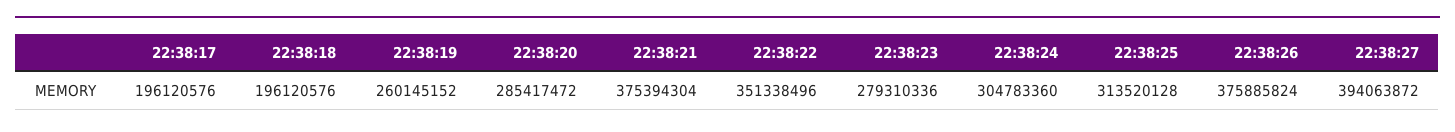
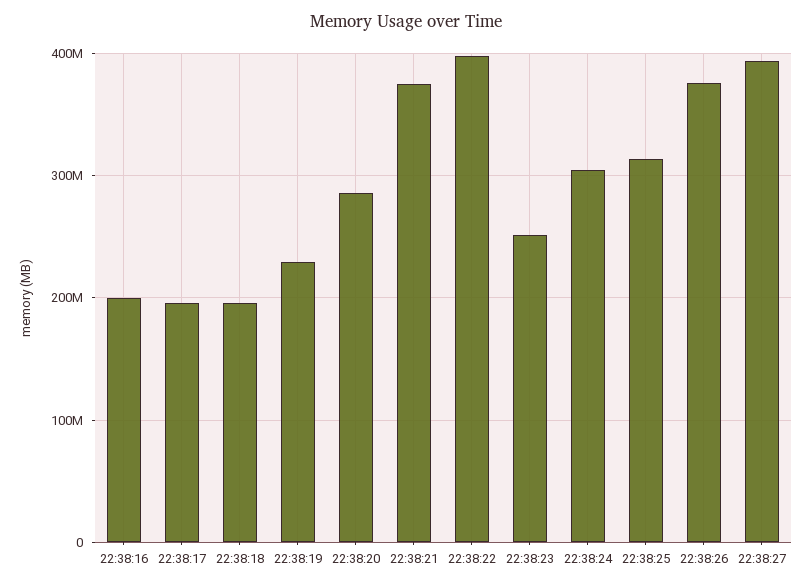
  {
    "22:38:17": 196120576,
    "22:38:18": 196120576,
-   "22:38:19": 260145152,
+   "22:38:19": 230000000,
    "22:38:20": 285417472,
    "22:38:21": 375394304,
-   "22:38:22": 351338496,
+   "22:38:22": 400000000,
-   "22:38:23": 279310336,
+   "22:38:23": 250000000,
    "22:38:24": 304783360,
    "22:38:25": 313520128,
    "22:38:26": 375885824,
-   "22:38:27": 394063872
+   "22:38:27": 394063872,
+   "22:38:16": 200000000
  }

